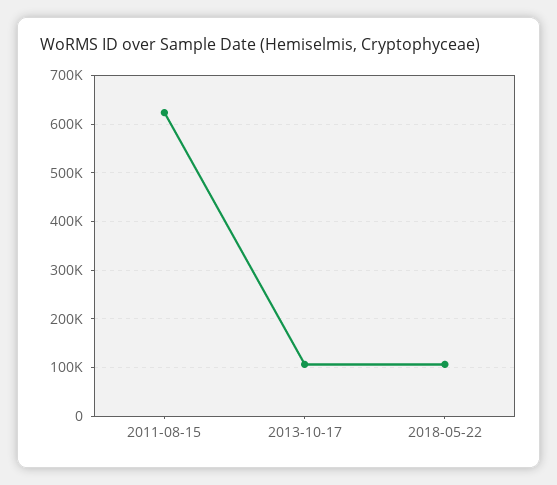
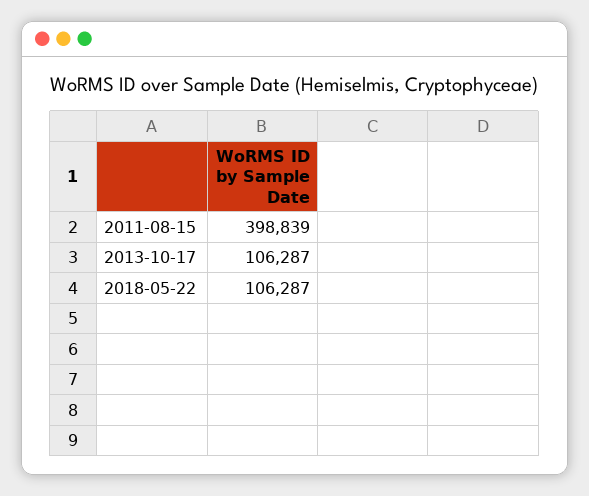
  {
-   "2011-08-15": 620000,
+   "2011-08-15": 398839,
    "2013-10-17": 106287,
    "2018-05-22": 106287
  }

